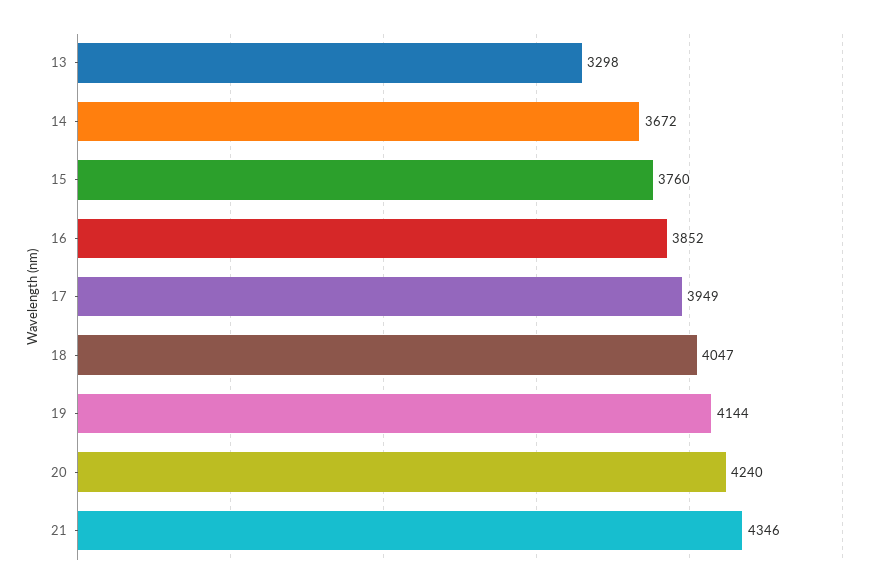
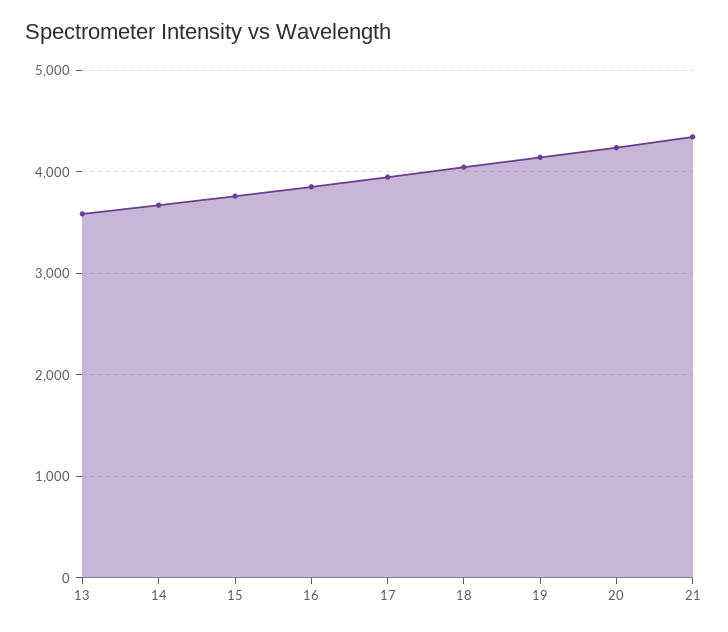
  {
-   "13": 3298,
+   "13": 3600,
    "14": 3672,
    "15": 3760,
    "16": 3852,
    "17": 3949,
    "18": 4047,
    "19": 4144,
    "20": 4240,
    "21": 4346
  }

